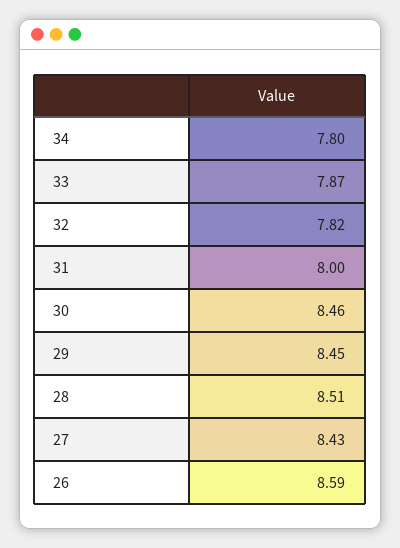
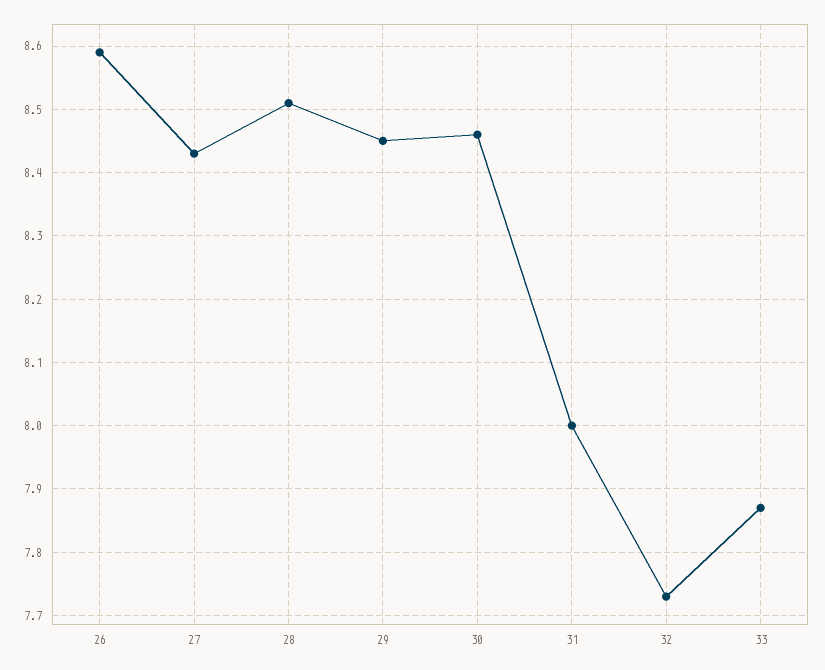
  {
-   "34": 7.8,
    "33": 7.87,
-   "32": 7.82,
+   "32": 7.73,
    "31": 8,
    "30": 8.46,
    "29": 8.45,
    "28": 8.51,
    "27": 8.43,
    "26": 8.59
  }

